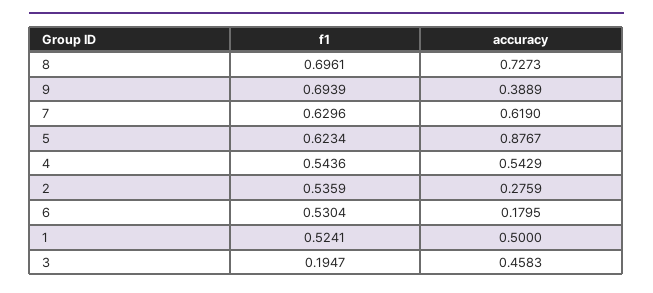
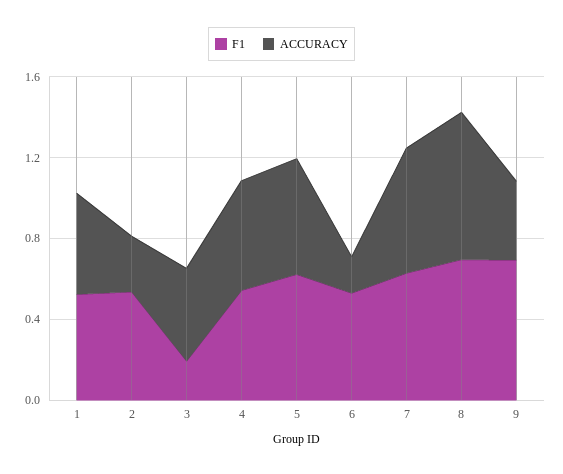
  {
    "f1": {
      "8": 0.6961,
      "9": 0.6939,
      "7": 0.6296,
      "5": 0.6234,
      "4": 0.5436,
      "2": 0.5359,
      "6": 0.5304,
      "1": 0.5241,
      "3": 0.1947
    },
    "accuracy": {
      "8": 0.7273,
      "9": 0.3889,
      "7": 0.619,
-     "5": 0.8767,
+     "5": 0.6,
      "4": 0.5429,
      "2": 0.2759,
      "6": 0.1795,
      "1": 0.5,
      "3": 0.4583
    }
  }

